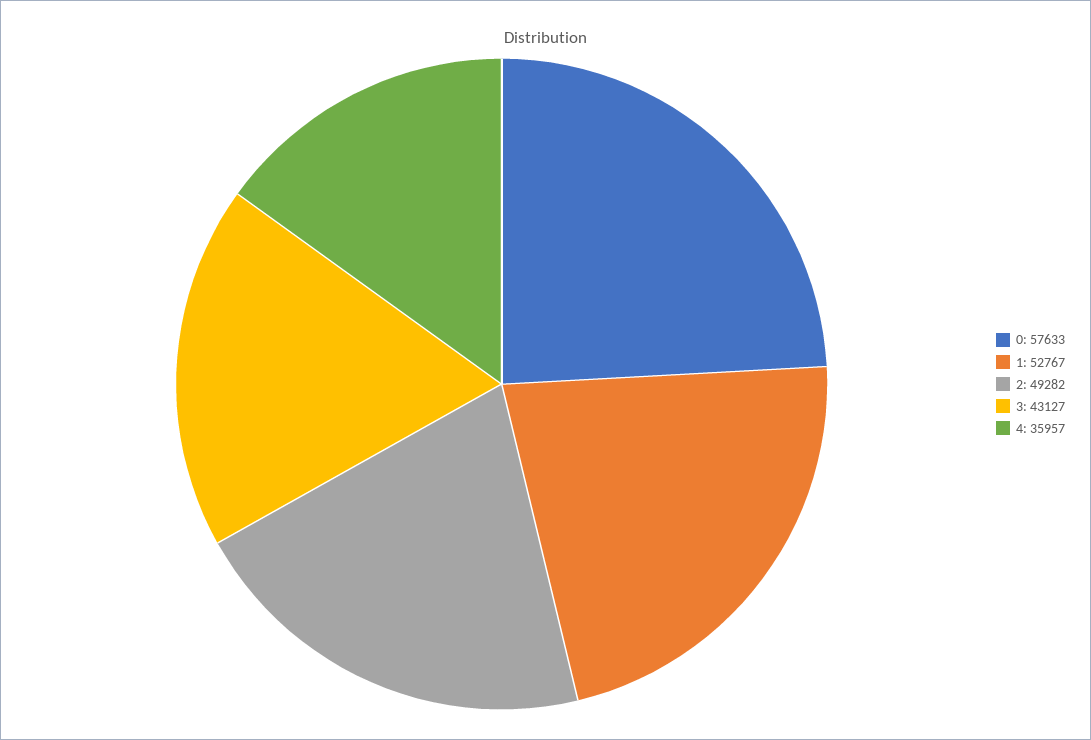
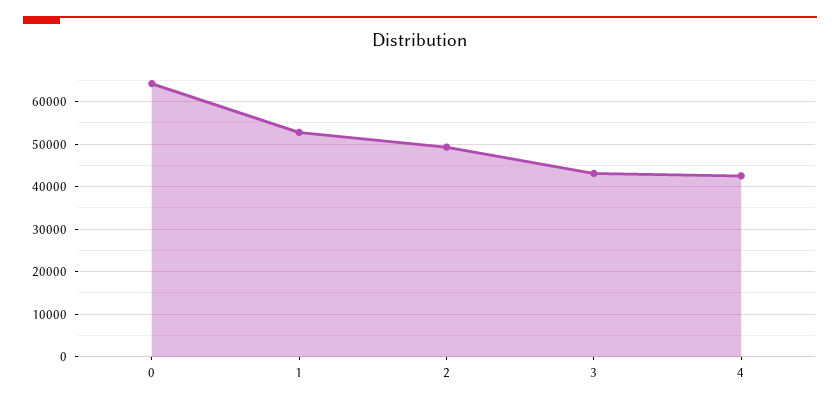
  {
-   "0": 57633,
+   "0": 64000,
    "1": 52767,
    "2": 49282,
    "3": 43127,
-   "4": 35957
+   "4": 42000
  }

